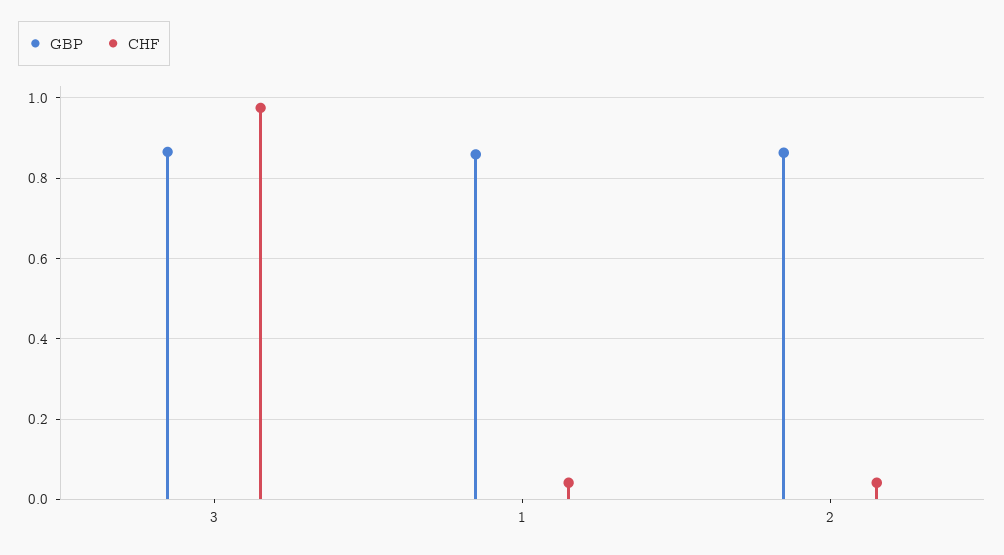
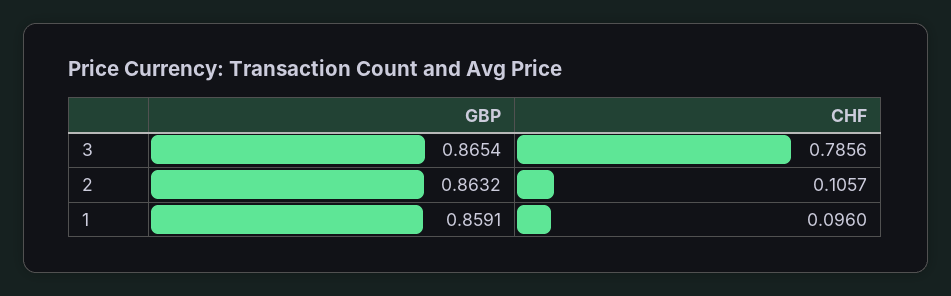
  {
    "GBP": {
      "3": 0.8654,
      "1": 0.8591,
      "2": 0.8632
    },
    "CHF": {
-     "3": 0.98,
+     "3": 0.7856,
-     "1": 0.04,
+     "1": 0.096,
-     "2": 0.04
+     "2": 0.1057
    }
  }

